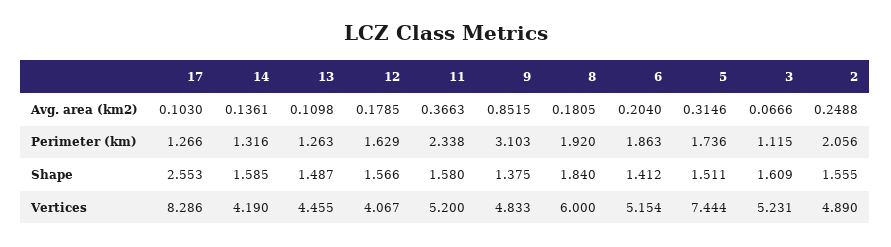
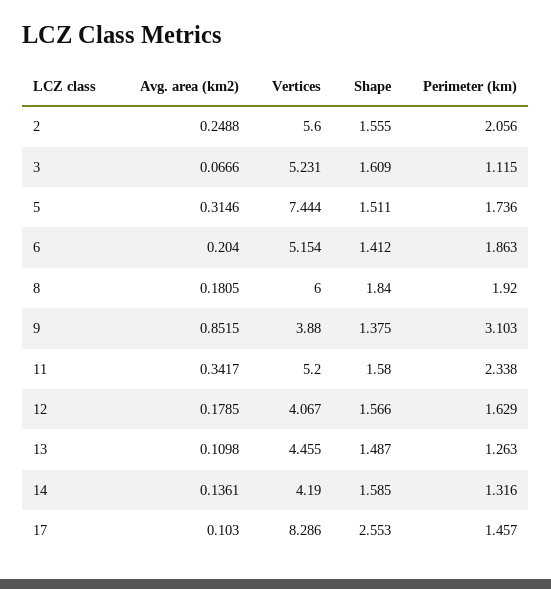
  {
    "17": {
      "Avg. area (km2)": 0.103,
-     "Perimeter (km)": 1.266,
+     "Perimeter (km)": 1.457,
      "Shape": 2.553,
      "Vertices": 8.286
    },
    "14": {
      "Avg. area (km2)": 0.1361,
      "Perimeter (km)": 1.316,
      "Shape": 1.585,
      "Vertices": 4.19
    },
    "13": {
      "Avg. area (km2)": 0.1098,
      "Perimeter (km)": 1.263,
      "Shape": 1.487,
      "Vertices": 4.455
    },
    "12": {
      "Avg. area (km2)": 0.1785,
      "Perimeter (km)": 1.629,
      "Shape": 1.566,
      "Vertices": 4.067
    },
    "11": {
-     "Avg. area (km2)": 0.3663,
+     "Avg. area (km2)": 0.3417,
      "Perimeter (km)": 2.338,
      "Shape": 1.58,
      "Vertices": 5.2
    },
    "9": {
      "Avg. area (km2)": 0.8515,
      "Perimeter (km)": 3.103,
      "Shape": 1.375,
-     "Vertices": 4.833
+     "Vertices": 3.88
    },
    "8": {
      "Avg. area (km2)": 0.1805,
      "Perimeter (km)": 1.92,
      "Shape": 1.84,
      "Vertices": 6
    },
    "6": {
      "Avg. area (km2)": 0.204,
      "Perimeter (km)": 1.863,
      "Shape": 1.412,
      "Vertices": 5.154
    },
    "5": {
      "Avg. area (km2)": 0.3146,
      "Perimeter (km)": 1.736,
      "Shape": 1.511,
      "Vertices": 7.444
    },
    "3": {
      "Avg. area (km2)": 0.0666,
      "Perimeter (km)": 1.115,
      "Shape": 1.609,
      "Vertices": 5.231
    },
    "2": {
      "Avg. area (km2)": 0.2488,
      "Perimeter (km)": 2.056,
      "Shape": 1.555,
-     "Vertices": 4.89
+     "Vertices": 5.6
    }
  }

